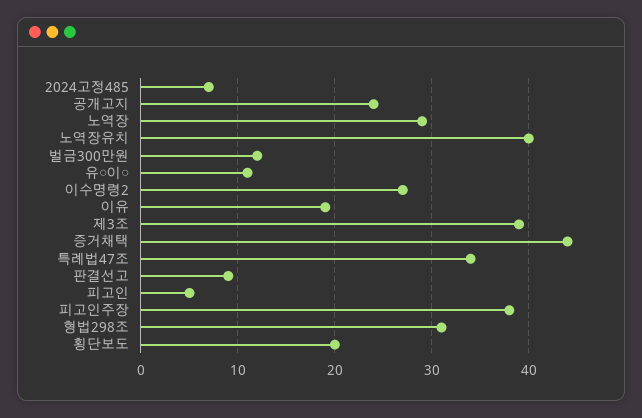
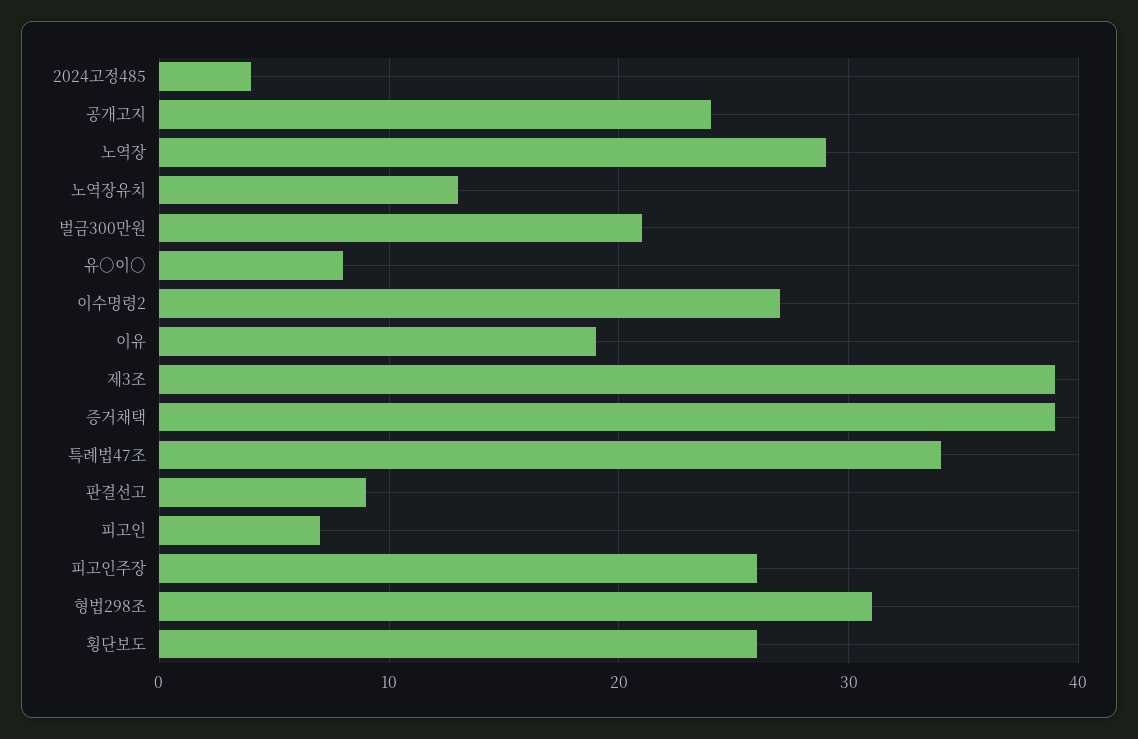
  {
-   "2024고정485": 7,
+   "2024고정485": 4,
    "공개고지": 24,
    "노역장": 29,
-   "노역장유치": 40,
+   "노역장유치": 13,
-   "벌금300만원": 12,
+   "벌금300만원": 21,
-   "유○이○": 11,
+   "유○이○": 8,
    "이수명령2": 27,
    "이유": 19,
    "제3조": 39,
-   "증거채택": 44,
+   "증거채택": 39,
    "특례법47조": 34,
    "판결선고": 9,
-   "피고인": 5,
+   "피고인": 7,
-   "피고인주장": 38,
+   "피고인주장": 26,
    "형법298조": 31,
-   "횡단보도": 20
+   "횡단보도": 26
  }

